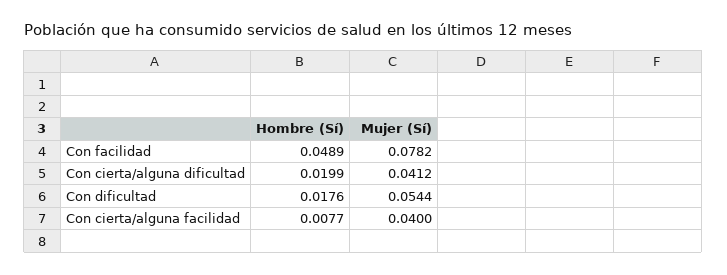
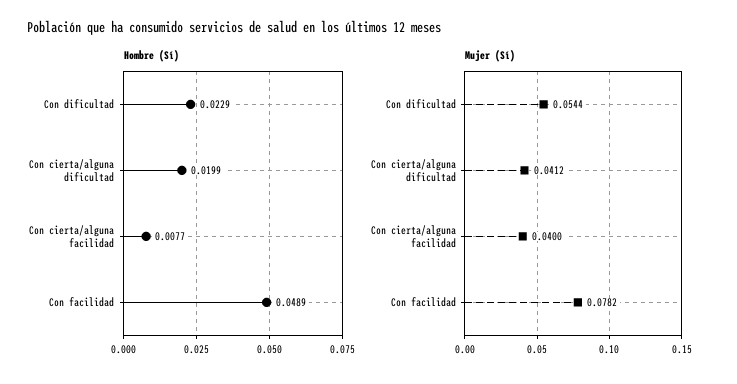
  {
    "Hombre (Sí)": {
      "Con facilidad": 0.0489,
      "Con cierta/alguna dificultad": 0.0199,
-     "Con dificultad": 0.0176,
+     "Con dificultad": 0.0229,
      "Con cierta/alguna facilidad": 0.0077
    },
    "Mujer (Sí)": {
      "Con facilidad": 0.0782,
      "Con cierta/alguna dificultad": 0.0412,
      "Con dificultad": 0.0544,
      "Con cierta/alguna facilidad": 0.04
    }
  }

